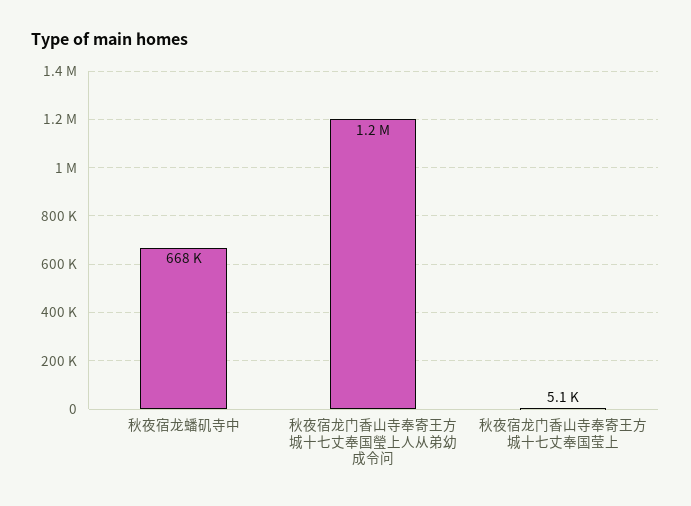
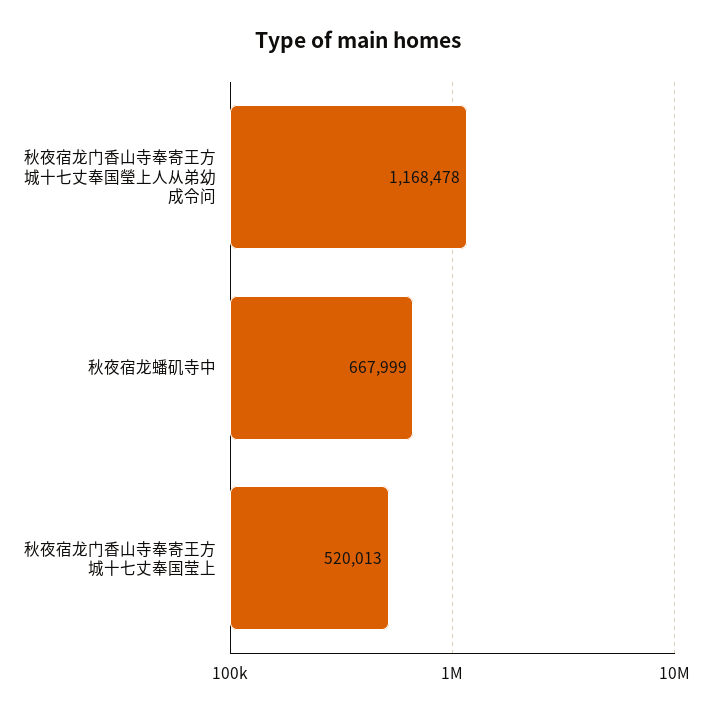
  {
    "秋夜宿龙蟠矶寺中": 667999,
    "秋夜宿龙门香山寺奉寄王方城十七丈奉国瑩上人从弟幼成令问": 1168478,
-   "秋夜宿龙门香山寺奉寄王方城十七丈奉国莹上": 5100
+   "秋夜宿龙门香山寺奉寄王方城十七丈奉国莹上": 520013
  }

